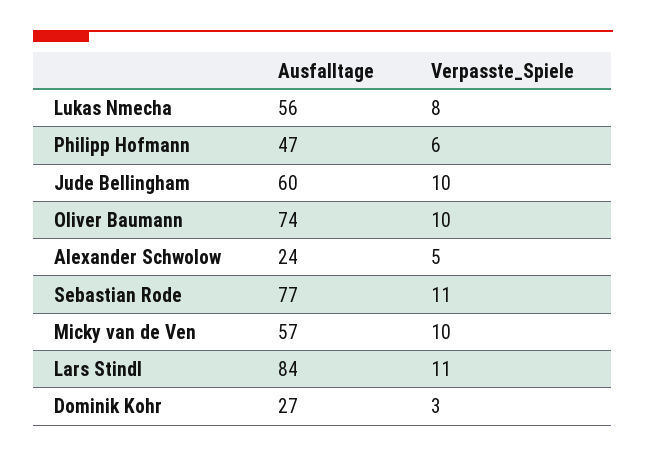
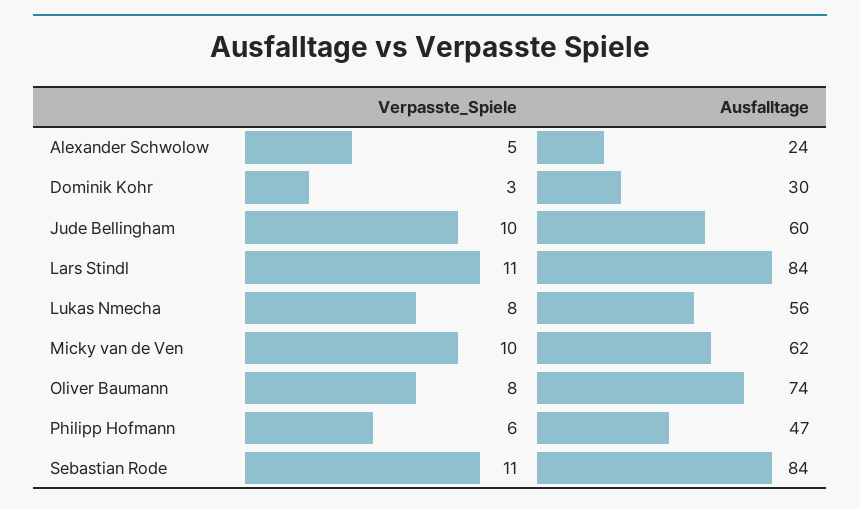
  {
    "Ausfalltage": {
      "Lukas Nmecha": 56,
      "Philipp Hofmann": 47,
      "Jude Bellingham": 60,
      "Oliver Baumann": 74,
      "Alexander Schwolow": 24,
-     "Sebastian Rode": 77,
+     "Sebastian Rode": 84,
-     "Micky van de Ven": 57,
+     "Micky van de Ven": 62,
      "Lars Stindl": 84,
-     "Dominik Kohr": 27
+     "Dominik Kohr": 30
    },
    "Verpasste_Spiele": {
      "Lukas Nmecha": 8,
      "Philipp Hofmann": 6,
      "Jude Bellingham": 10,
-     "Oliver Baumann": 10,
+     "Oliver Baumann": 8,
      "Alexander Schwolow": 5,
      "Sebastian Rode": 11,
      "Micky van de Ven": 10,
      "Lars Stindl": 11,
      "Dominik Kohr": 3
    }
  }

